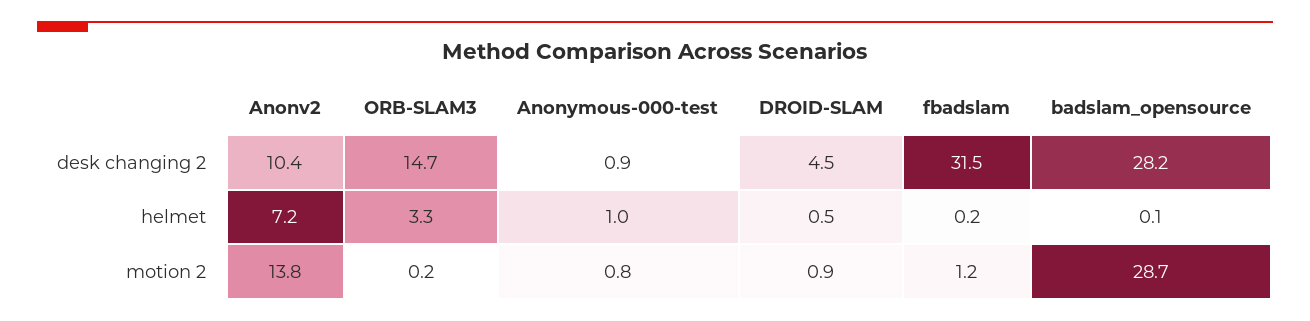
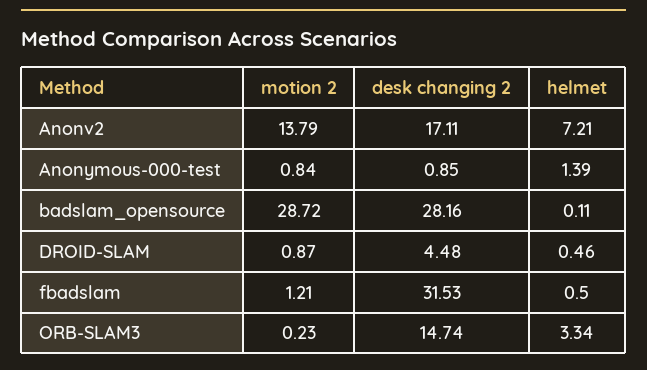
  {
    "Anonv2": {
-     "desk changing 2": 10.4,
+     "desk changing 2": 17.11,
      "helmet": 7.21,
      "motion 2": 13.79
    },
    "ORB-SLAM3": {
      "desk changing 2": 14.74,
      "helmet": 3.34,
      "motion 2": 0.23
    },
    "Anonymous-000-test": {
      "desk changing 2": 0.85,
-     "helmet": 1,
+     "helmet": 1.39,
      "motion 2": 0.84
    },
    "DROID-SLAM": {
      "desk changing 2": 4.48,
      "helmet": 0.46,
      "motion 2": 0.87
    },
    "fbadslam": {
      "desk changing 2": 31.53,
-     "helmet": 0.2,
+     "helmet": 0.5,
      "motion 2": 1.21
    },
    "badslam_opensource": {
      "desk changing 2": 28.16,
      "helmet": 0.11,
      "motion 2": 28.72
    }
  }

